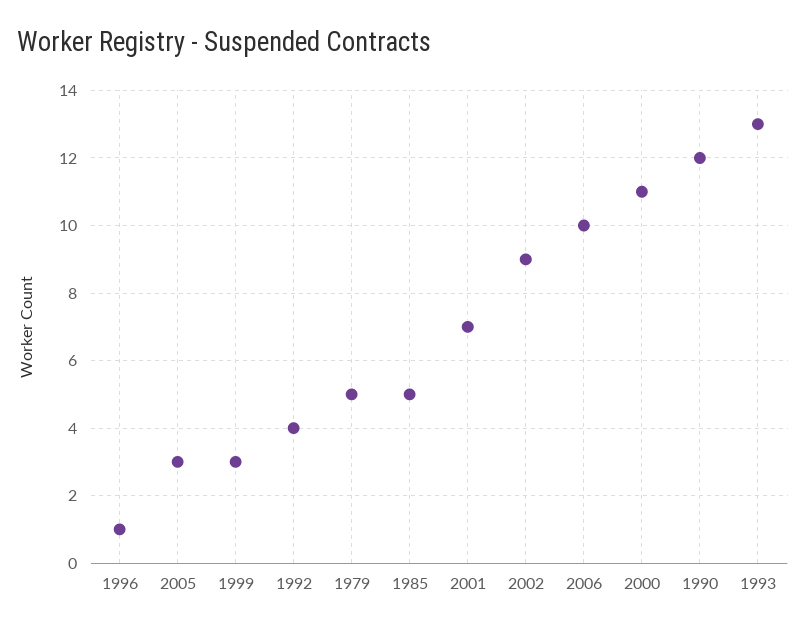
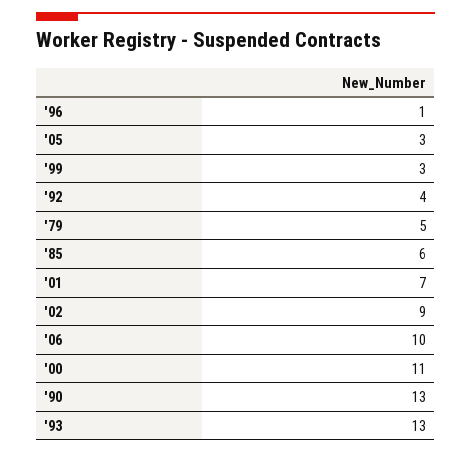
  {
    "1996": 1,
    "2005": 3,
    "1999": 3,
    "1992": 4,
    "1979": 5,
-   "1985": 5,
+   "1985": 6,
    "2001": 7,
    "2002": 9,
    "2006": 10,
    "2000": 11,
-   "1990": 12,
+   "1990": 13,
    "1993": 13
  }

